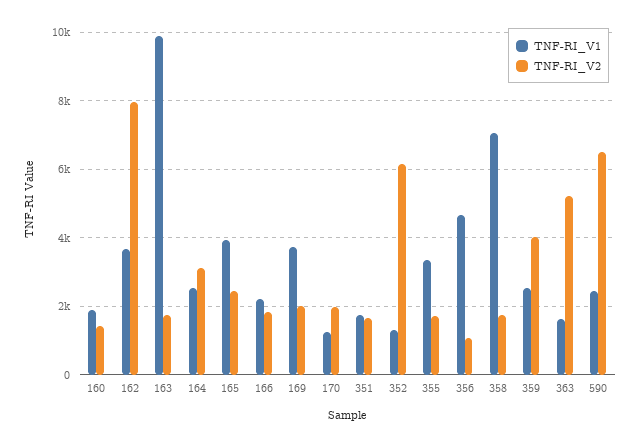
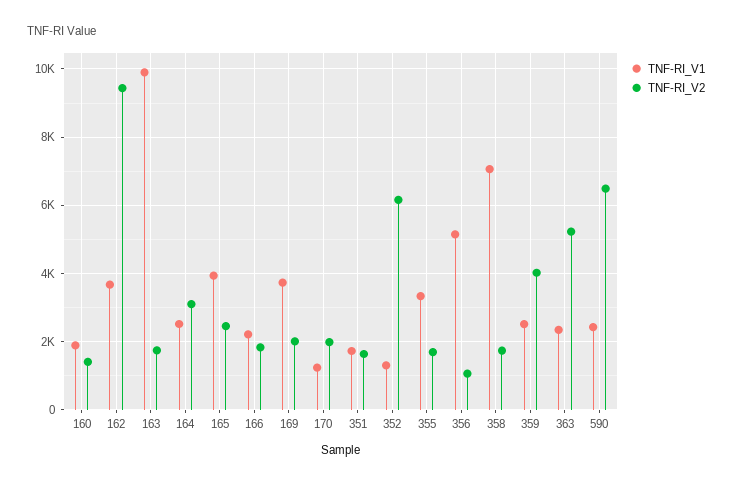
  {
    "TNF-RI_V1": {
      "160": 1800,
      "162": 3600,
      "163": 10000,
      "164": 2600,
      "165": 4000,
      "166": 2200,
      "169": 3800,
      "170": 1200,
      "351": 1800,
      "352": 1400,
      "355": 3400,
-     "356": 4600,
+     "356": 5200,
      "358": 7000,
      "359": 2600,
-     "363": 1600,
+     "363": 2400,
      "590": 2400
    },
    "TNF-RI_V2": {
      "160": 1400,
-     "162": 8000,
+     "162": 9400,
      "163": 1800,
      "164": 3200,
      "165": 2400,
      "166": 1800,
      "169": 2000,
      "170": 2000,
      "351": 1600,
      "352": 6200,
      "355": 1600,
      "356": 1000,
      "358": 1800,
      "359": 4000,
      "363": 5200,
      "590": 6400
    }
  }

